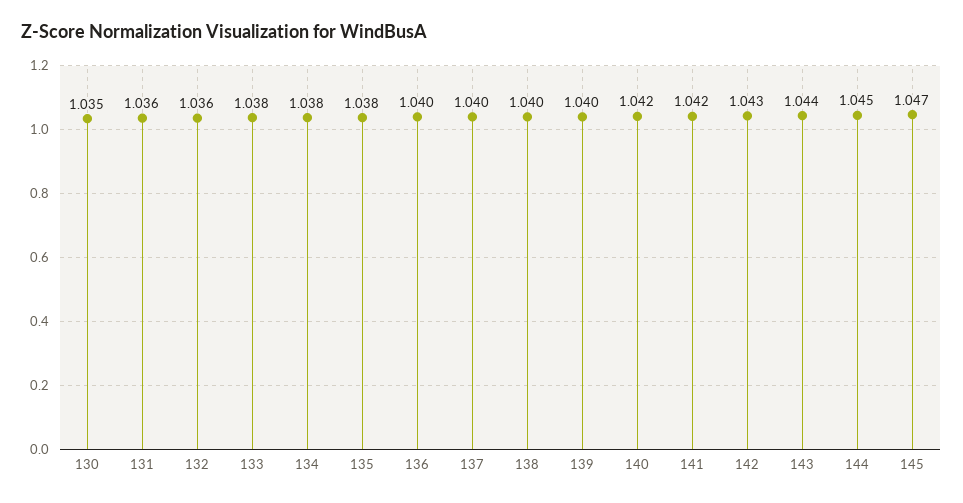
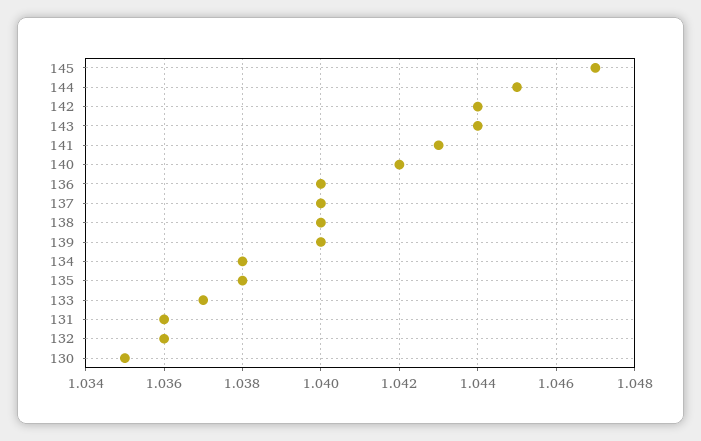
  {
    "130": 1.035,
    "131": 1.036,
    "132": 1.036,
-   "133": 1.038,
+   "133": 1.037,
    "134": 1.038,
    "135": 1.038,
    "136": 1.04,
    "137": 1.04,
    "138": 1.04,
    "139": 1.04,
    "140": 1.042,
-   "141": 1.042,
+   "141": 1.043,
-   "142": 1.043,
+   "142": 1.044,
    "143": 1.044,
    "144": 1.045,
    "145": 1.047
  }

